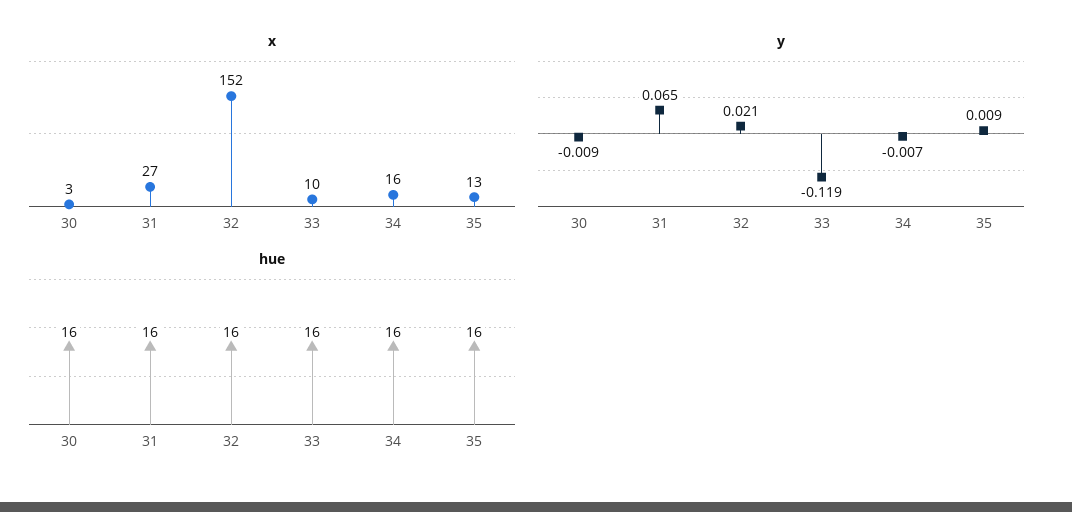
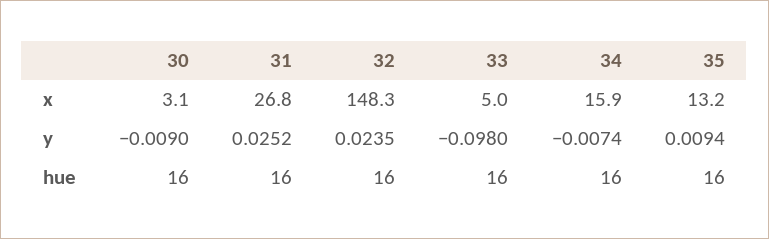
  {
    "x": {
      "30": 3.1,
      "31": 26.8,
-     "32": 152,
+     "32": 148.3,
-     "33": 10,
+     "33": 5,
      "34": 15.9,
      "35": 13.2
    },
    "y": {
      "30": -0.009,
-     "31": 0.065,
+     "31": 0.0252,
-     "32": 0.021,
+     "32": 0.0235,
-     "33": -0.119,
+     "33": -0.098,
      "34": -0.0074,
      "35": 0.0094
    },
    "hue": {
      "30": 16,
      "31": 16,
      "32": 16,
      "33": 16,
      "34": 16,
      "35": 16
    }
  }

